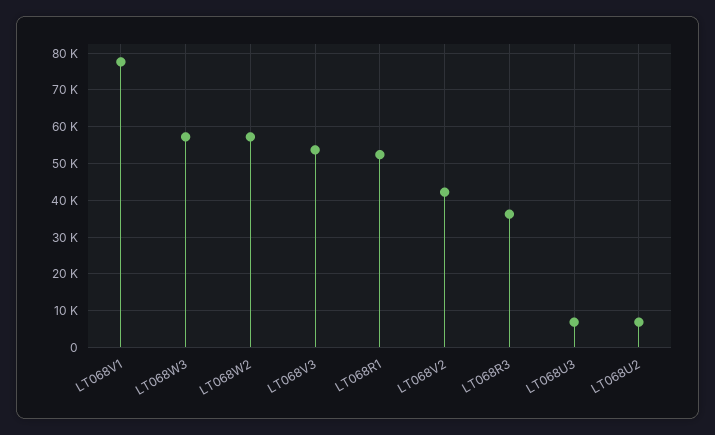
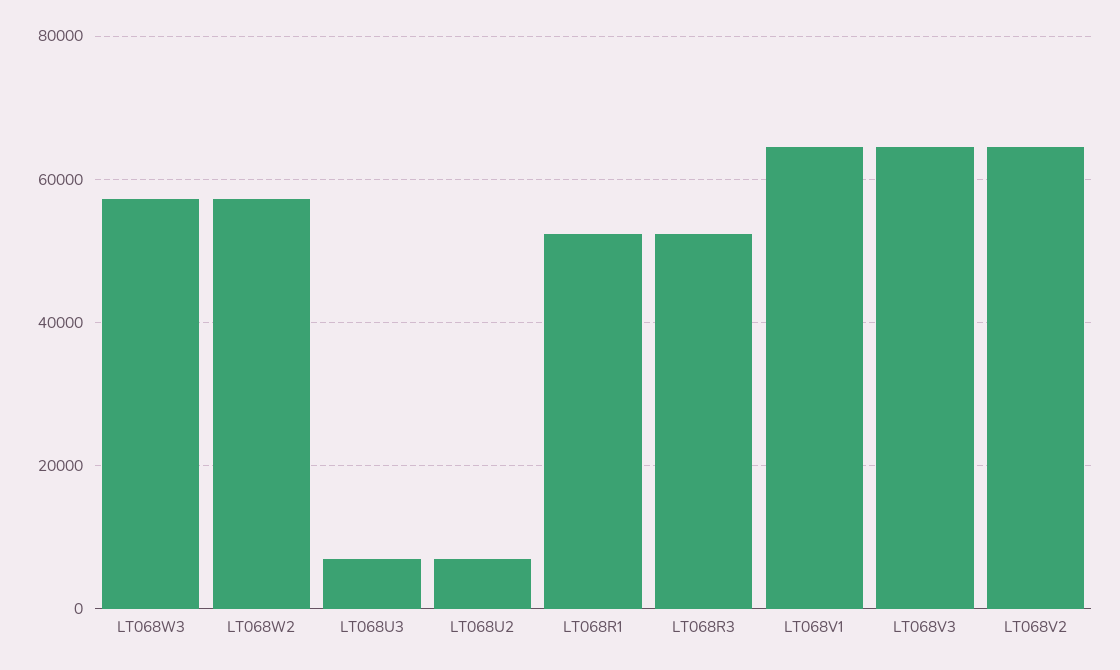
  {
-   "LT068V1": 78000,
+   "LT068V1": 64000,
    "LT068W3": 58000,
    "LT068W2": 58000,
-   "LT068V3": 54000,
+   "LT068V3": 64000,
    "LT068R1": 52000,
-   "LT068V2": 42000,
+   "LT068V2": 64000,
-   "LT068R3": 36000,
+   "LT068R3": 52000,
    "LT068U3": 6000,
    "LT068U2": 6000
  }

